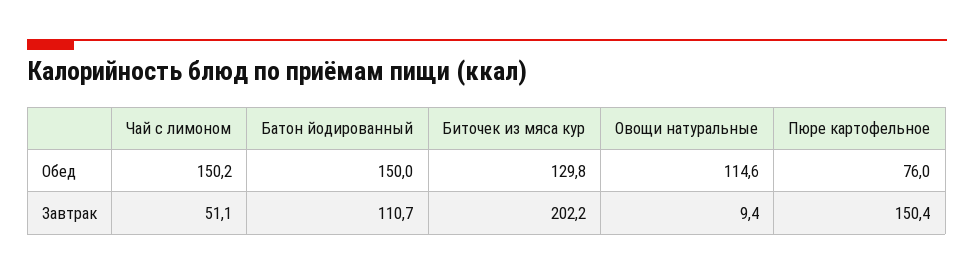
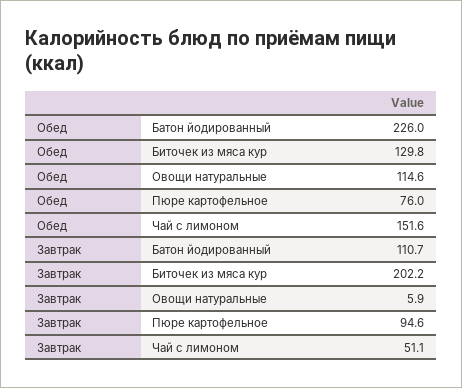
  {
    "Чай с лимоном": {
-     "Обед": 150.2,
+     "Обед": 151.6,
      "Завтрак": 51.1
    },
    "Батон йодированный": {
-     "Обед": 150,
+     "Обед": 226,
      "Завтрак": 110.7
    },
    "Биточек из мяса кур": {
      "Обед": 129.8,
      "Завтрак": 202.2
    },
    "Овощи натуральные": {
      "Обед": 114.6,
-     "Завтрак": 9.4
+     "Завтрак": 5.9
    },
    "Пюре картофельное": {
      "Обед": 76,
-     "Завтрак": 150.4
+     "Завтрак": 94.6
    }
  }

